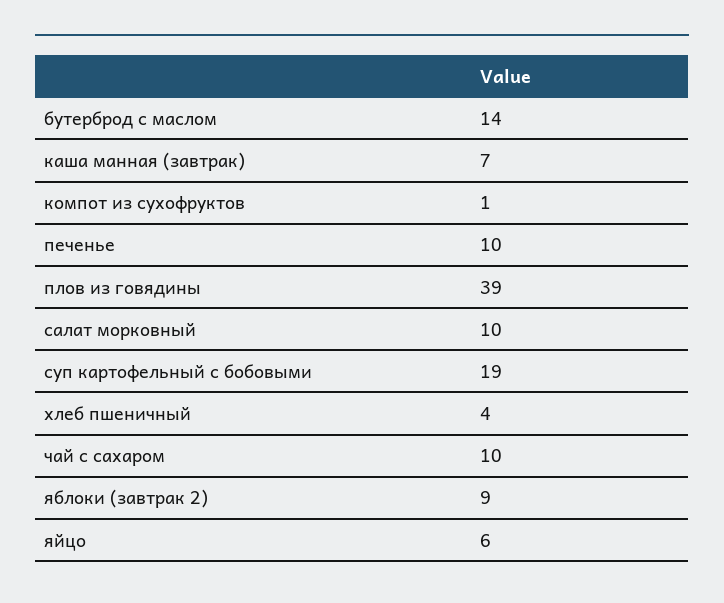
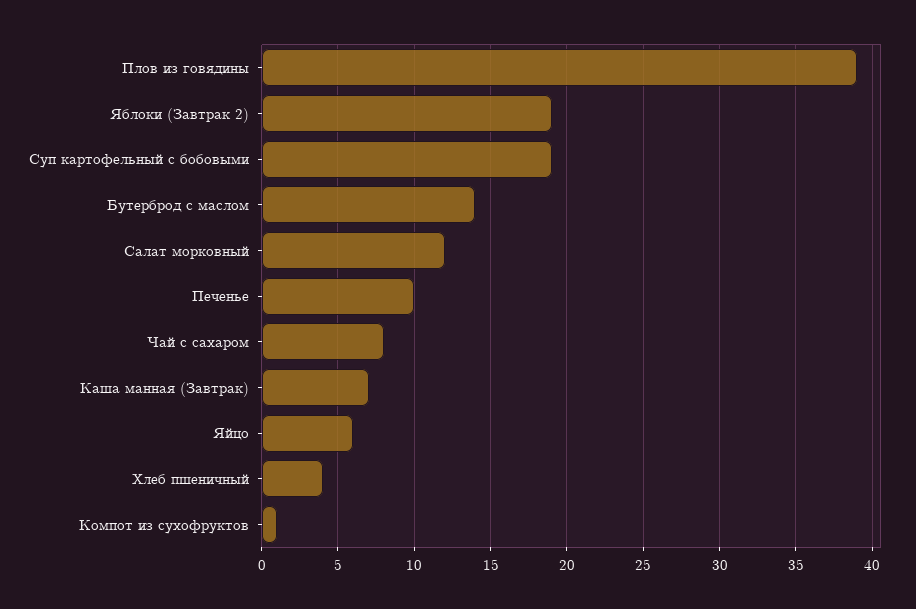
  {
    "бутерброд с маслом": 14,
    "каша манная (завтрак)": 7,
    "компот из сухофруктов": 1,
    "печенье": 10,
    "плов из говядины": 39,
-   "салат морковный": 10,
+   "салат морковный": 12,
    "суп картофельный с бобовыми": 19,
    "хлеб пшеничный": 4,
-   "чай с сахаром": 10,
+   "чай с сахаром": 8,
-   "яблоки (завтрак 2)": 9,
+   "яблоки (завтрак 2)": 19,
    "яйцо": 6
  }

